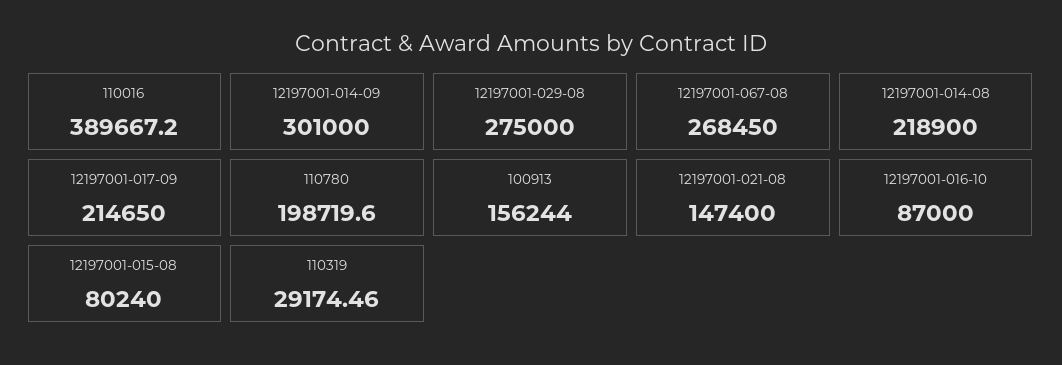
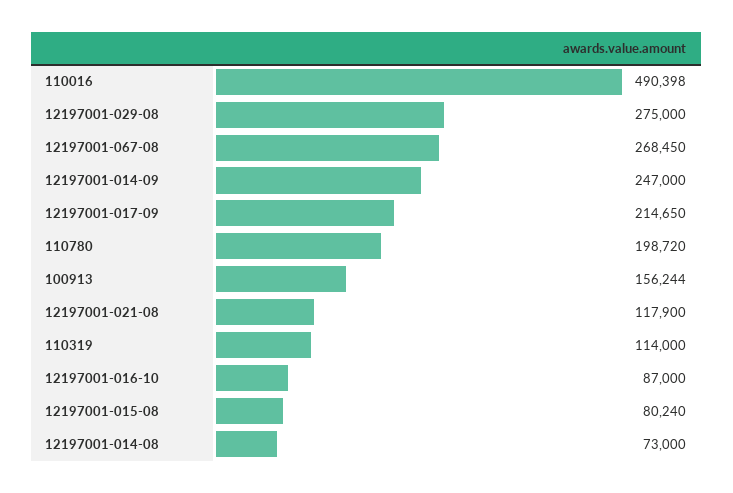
  {
-   "110016": 389667.2,
+   "110016": 490398,
-   "12197001-014-09": 301000,
+   "12197001-014-09": 247000,
    "12197001-029-08": 275000,
    "12197001-067-08": 268450,
-   "12197001-014-08": 218900,
+   "12197001-014-08": 73000,
    "12197001-017-09": 214650,
    "110780": 198719.6,
    "100913": 156244,
-   "12197001-021-08": 147400,
+   "12197001-021-08": 117900,
    "12197001-016-10": 87000,
    "12197001-015-08": 80240,
-   "110319": 29174.46
+   "110319": 114000
  }

